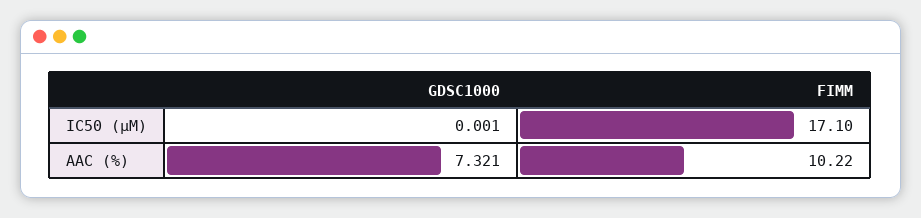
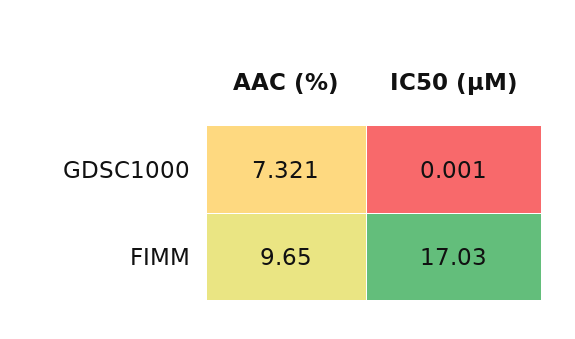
  {
    "GDSC1000": {
      "IC50 (µM)": 0.001,
      "AAC (%)": 7.321
    },
    "FIMM": {
-     "IC50 (µM)": 17.1,
+     "IC50 (µM)": 17.03,
-     "AAC (%)": 10.22
+     "AAC (%)": 9.65
    }
  }

